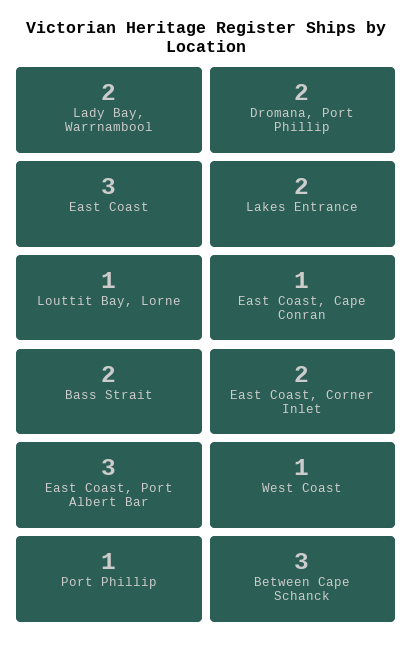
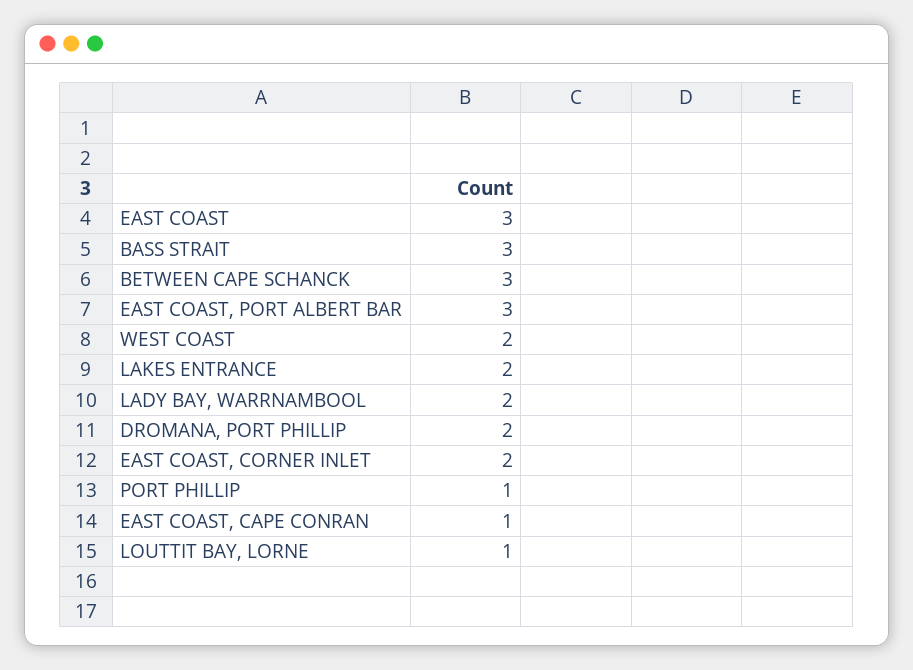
  {
    "Lady Bay, Warrnambool": 2,
    "Dromana, Port Phillip": 2,
    "East Coast": 3,
    "Lakes Entrance": 2,
    "Louttit Bay, Lorne": 1,
    "East Coast, Cape Conran": 1,
-   "Bass Strait": 2,
+   "Bass Strait": 3,
    "East Coast, Corner Inlet": 2,
    "East Coast, Port Albert Bar": 3,
-   "West Coast": 1,
+   "West Coast": 2,
    "Port Phillip": 1,
    "Between Cape Schanck": 3
  }

